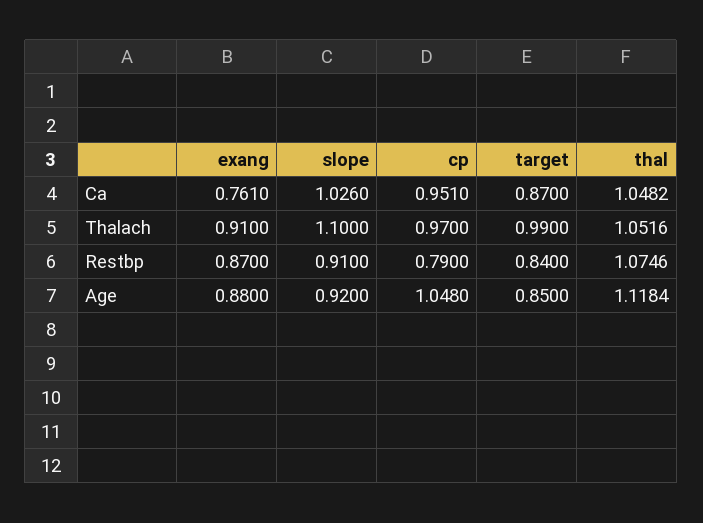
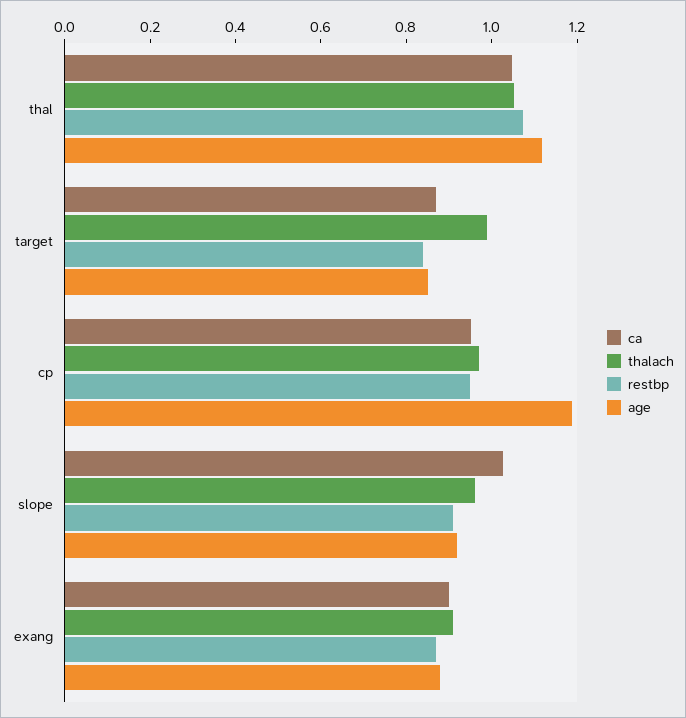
  {
    "Ca": {
-     "exang": 0.761,
+     "exang": 0.9,
      "slope": 1.026,
      "cp": 0.951,
      "target": 0.87,
      "thal": 1.0482
    },
    "Thalach": {
      "exang": 0.91,
-     "slope": 1.1,
+     "slope": 0.95,
      "cp": 0.97,
      "target": 0.99,
      "thal": 1.0516
    },
    "Restbp": {
      "exang": 0.87,
      "slope": 0.91,
-     "cp": 0.79,
+     "cp": 0.95,
      "target": 0.84,
      "thal": 1.0746
    },
    "Age": {
      "exang": 0.88,
      "slope": 0.92,
-     "cp": 1.048,
+     "cp": 1.2,
      "target": 0.85,
      "thal": 1.1184
    }
  }

